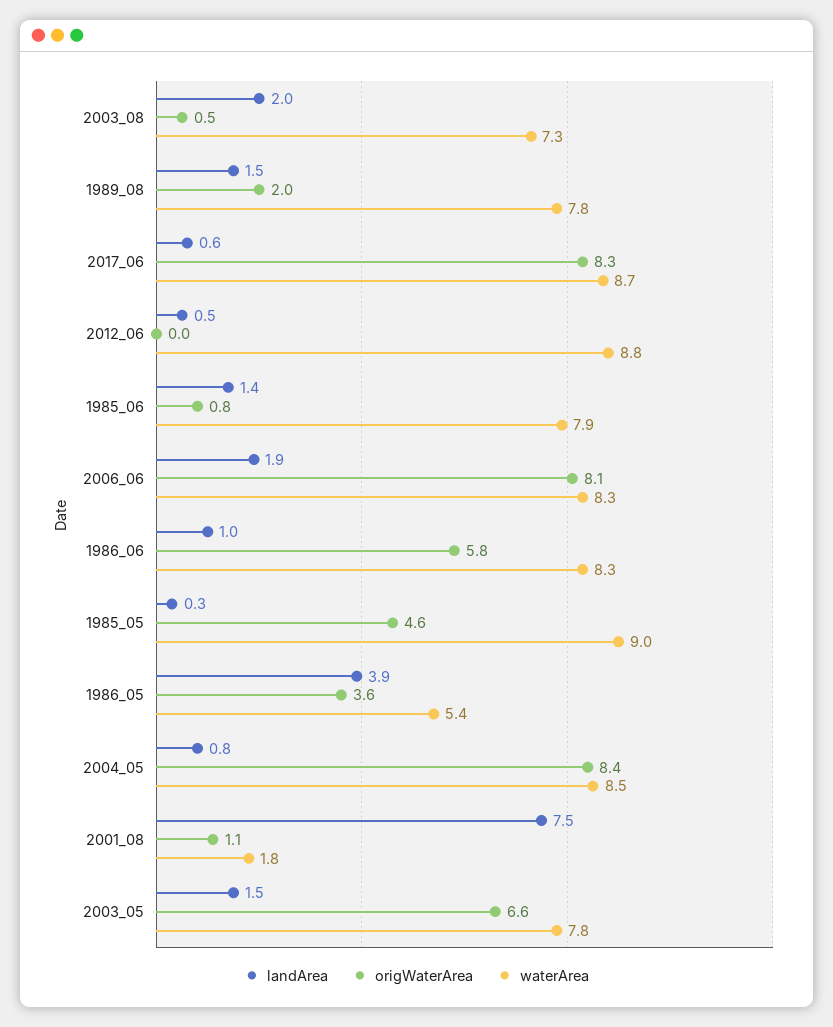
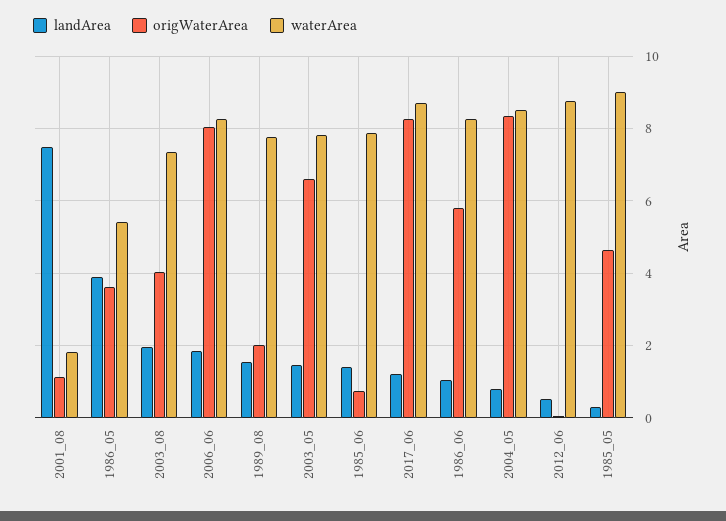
  {
    "landArea": {
      "2003_08": 2,
      "1989_08": 1.5,
-     "2017_06": 0.6,
+     "2017_06": 1.2,
      "2012_06": 0.5,
      "1985_06": 1.4,
      "2006_06": 1.9,
      "1986_06": 1,
      "1985_05": 0.3,
      "1986_05": 3.9,
      "2004_05": 0.8,
      "2001_08": 7.5,
      "2003_05": 1.5
    },
    "origWaterArea": {
-     "2003_08": 0.5,
+     "2003_08": 4,
      "1989_08": 2,
      "2017_06": 8.3,
      "2012_06": 0,
      "1985_06": 0.8,
      "2006_06": 8.1,
      "1986_06": 5.8,
      "1985_05": 4.6,
      "1986_05": 3.6,
      "2004_05": 8.4,
      "2001_08": 1.1,
      "2003_05": 6.6
    },
    "waterArea": {
      "2003_08": 7.3,
      "1989_08": 7.8,
      "2017_06": 8.7,
      "2012_06": 8.8,
      "1985_06": 7.9,
      "2006_06": 8.3,
      "1986_06": 8.3,
      "1985_05": 9,
      "1986_05": 5.4,
      "2004_05": 8.5,
      "2001_08": 1.8,
      "2003_05": 7.8
    }
  }

